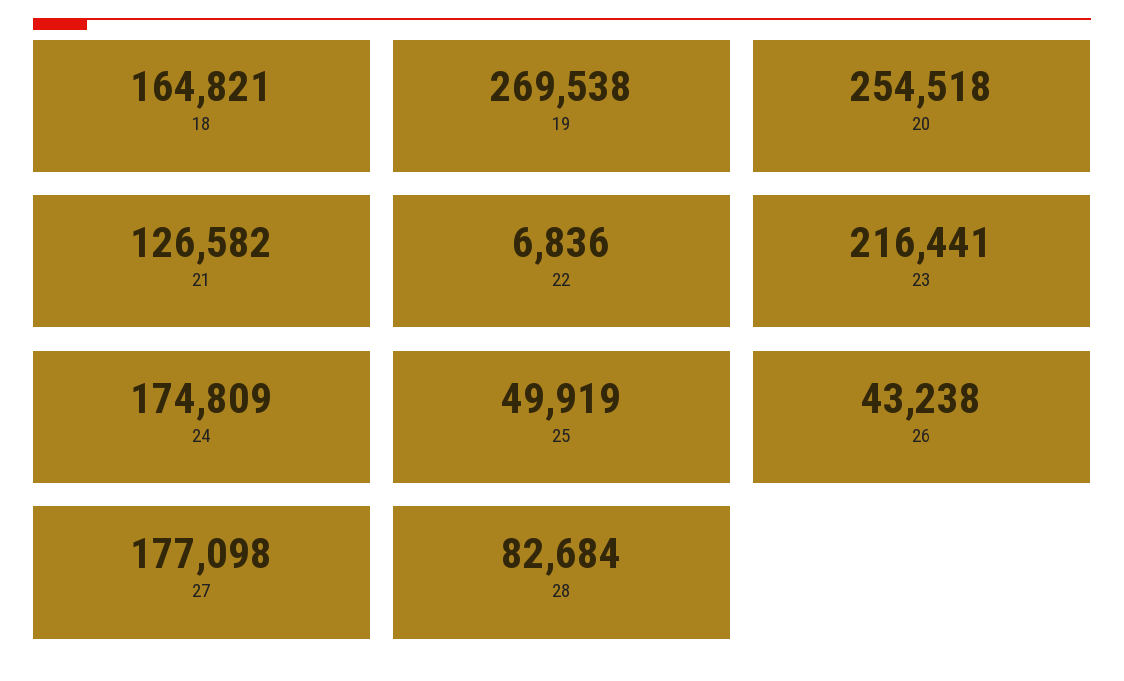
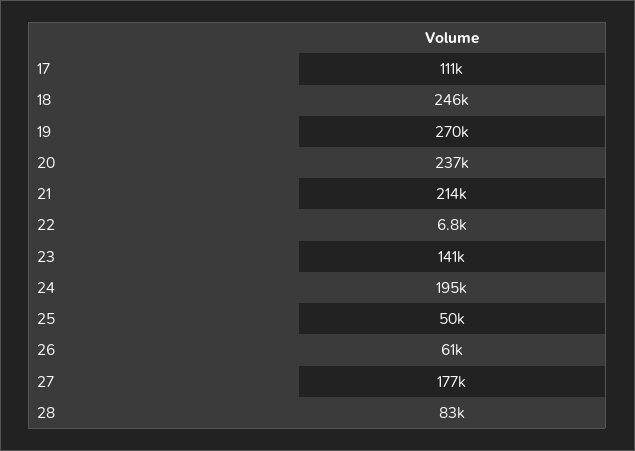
  {
-   "18": 164821,
+   "18": 246000,
    "19": 269538,
-   "20": 254518,
+   "20": 237000,
-   "21": 126582,
+   "21": 214000,
    "22": 6836,
-   "23": 216441,
+   "23": 141000,
-   "24": 174809,
+   "24": 195000,
    "25": 49919,
-   "26": 43238,
+   "26": 61000,
    "27": 177098,
-   "28": 82684
+   "28": 82684,
+   "17": 111000
  }

